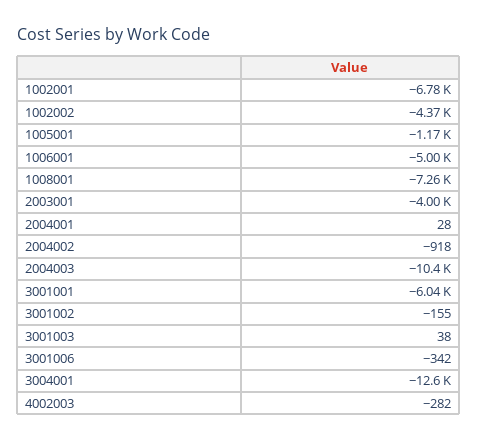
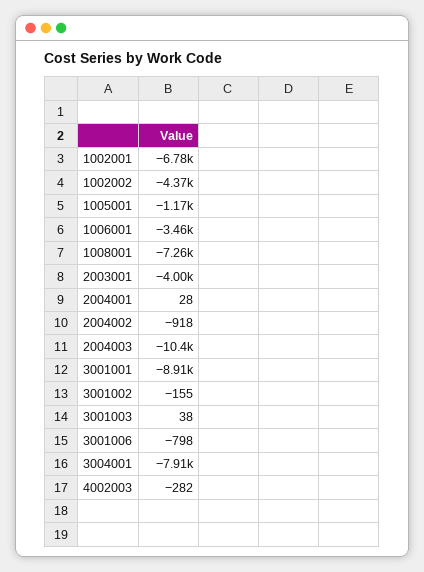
  {
    "1002001": -6780,
    "1002002": -4370,
    "1005001": -1170,
-   "1006001": -5000,
+   "1006001": -3460,
    "1008001": -7260,
    "2003001": -4000,
    "2004001": 28,
    "2004002": -918,
    "2004003": -10400,
-   "3001001": -6040,
+   "3001001": -8910,
    "3001002": -155,
    "3001003": 38,
-   "3001006": -342,
+   "3001006": -798,
-   "3004001": -12600,
+   "3004001": -7910,
    "4002003": -282
  }

